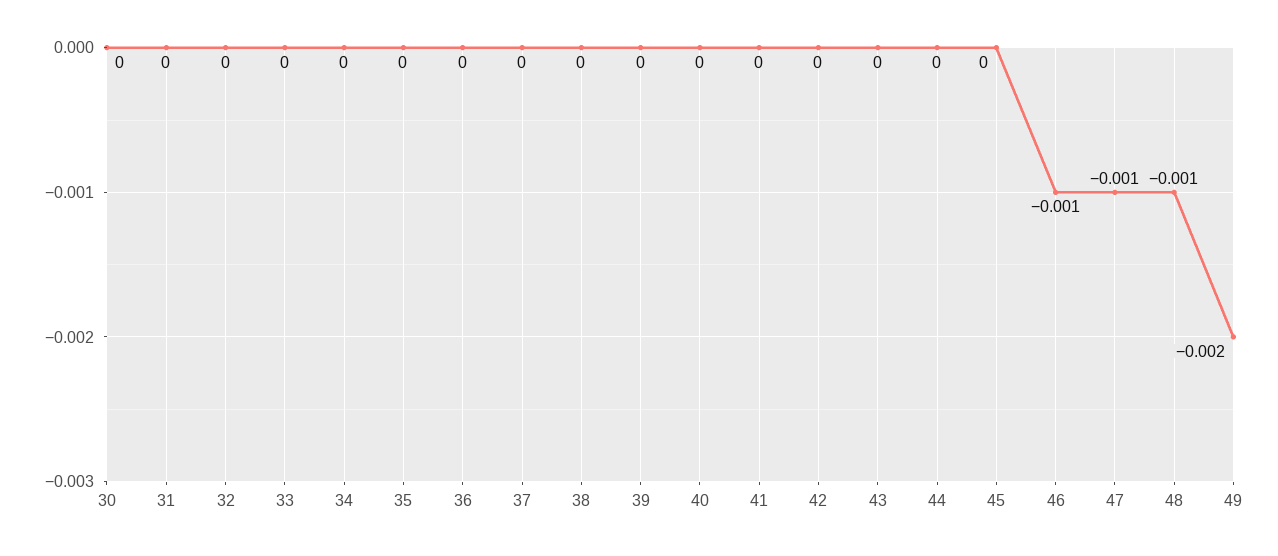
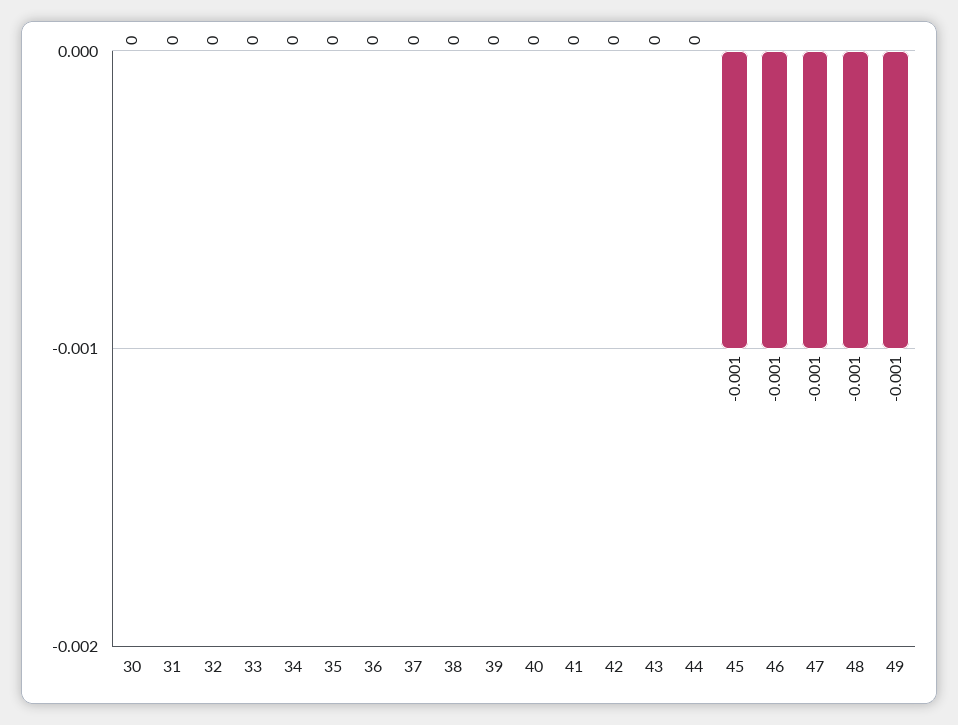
  {
    "30": 0,
    "31": 0,
    "32": 0,
    "33": 0,
    "34": 0,
    "35": 0,
    "36": 0,
    "37": 0,
    "38": 0,
    "39": 0,
    "40": 0,
    "41": 0,
    "42": 0,
    "43": 0,
    "44": 0,
-   "45": 0,
+   "45": -0.001,
    "46": -0.001,
    "47": -0.001,
    "48": -0.001,
-   "49": -0.002
+   "49": -0.001
  }

